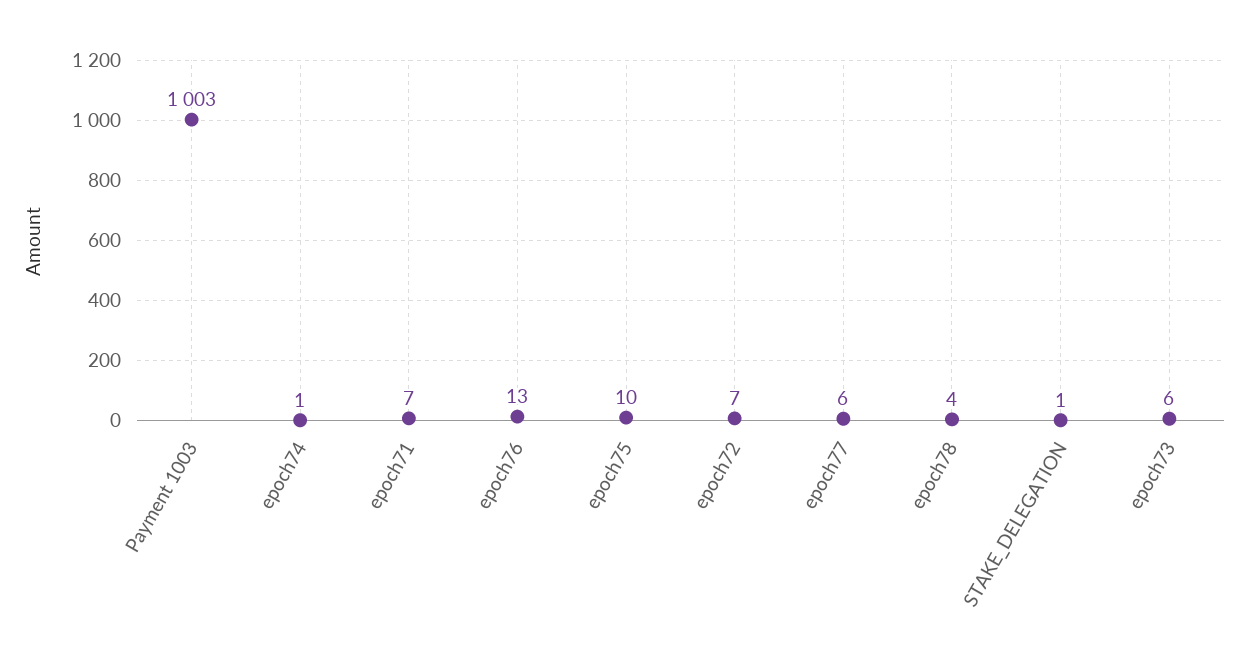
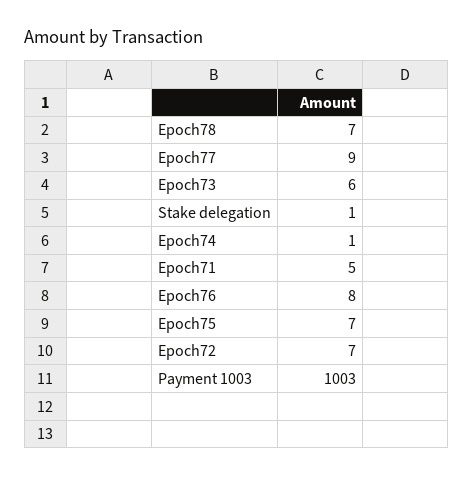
  {
    "Payment 1003": 1003,
    "epoch74": 1,
-   "epoch71": 7,
+   "epoch71": 5,
-   "epoch76": 13,
+   "epoch76": 8,
-   "epoch75": 10,
+   "epoch75": 7,
    "epoch72": 7,
-   "epoch77": 6,
+   "epoch77": 9,
-   "epoch78": 4,
+   "epoch78": 7,
    "STAKE_DELEGATION": 1,
    "epoch73": 6
  }

